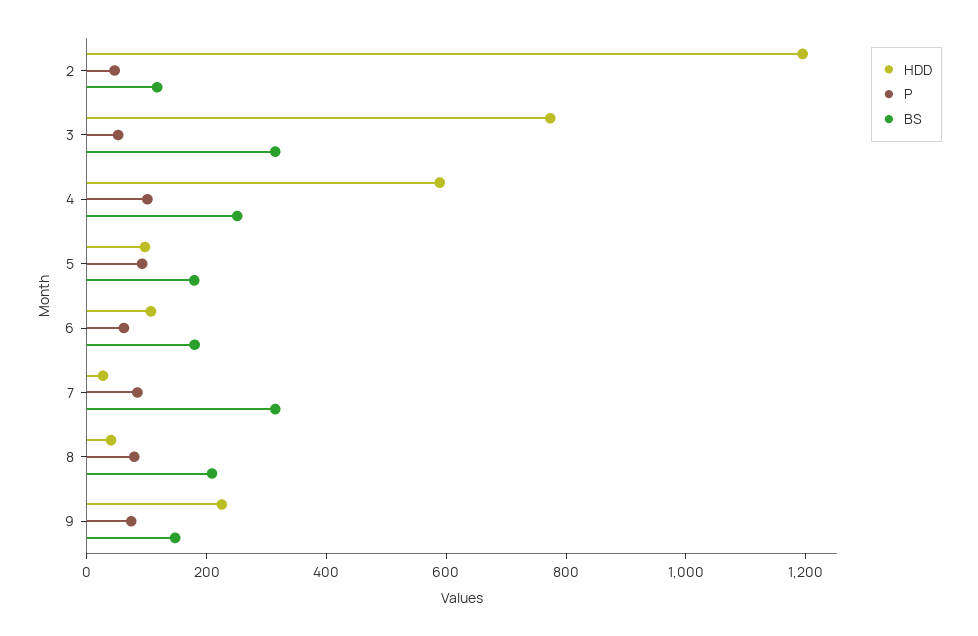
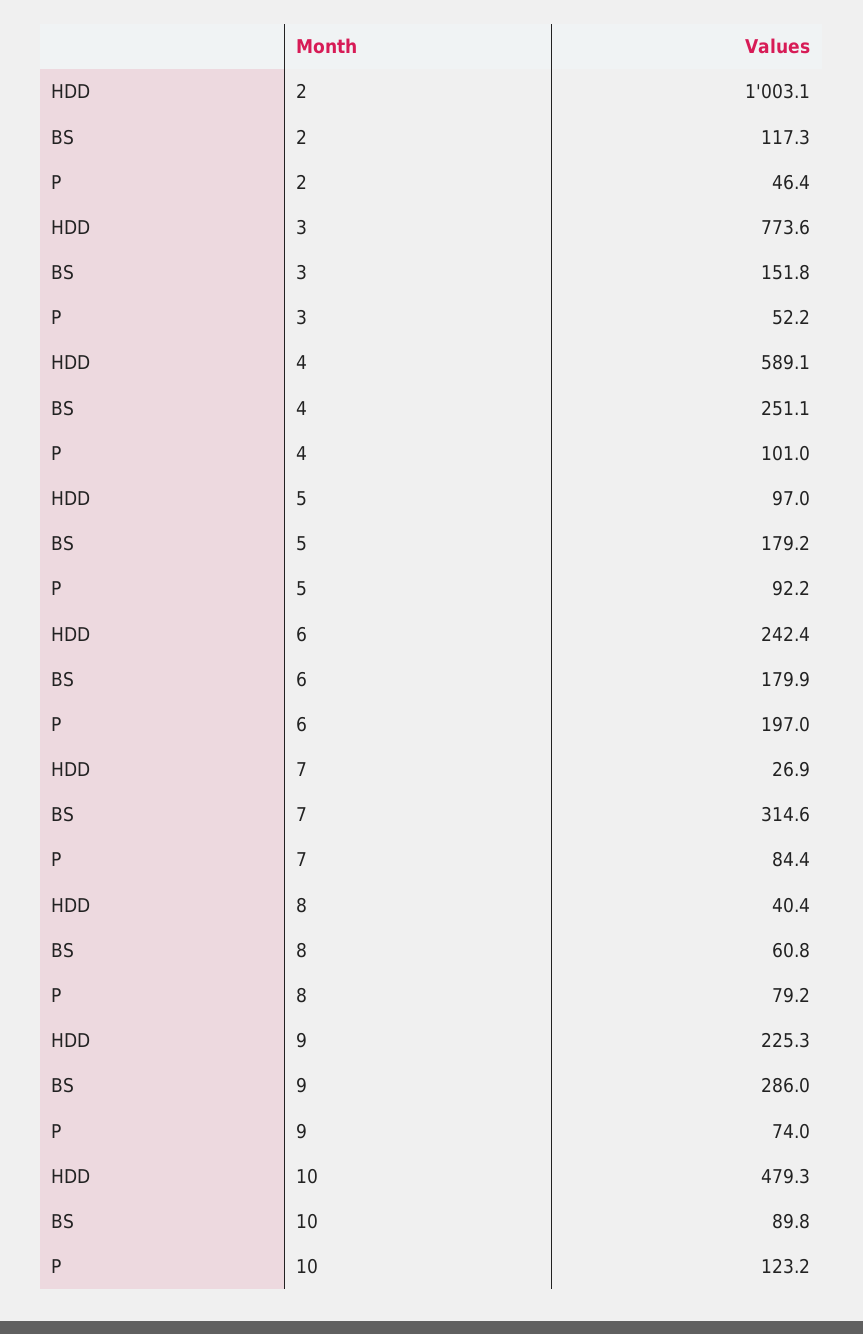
  {
    "HDD": {
-     "2": 1200,
+     "2": 1003.1,
      "3": 773.6,
      "4": 589.1,
      "5": 97,
-     "6": 100,
+     "6": 242.4,
      "7": 26.9,
      "8": 40.4,
-     "9": 225.3
+     "9": 225.3,
+     "10": 479.3
    },
    "P": {
      "2": 46.4,
      "3": 52.2,
      "4": 101,
      "5": 92.2,
-     "6": 50,
+     "6": 197,
      "7": 84.4,
      "8": 79.2,
-     "9": 74
+     "9": 74,
+     "10": 123.2
    },
    "BS": {
      "2": 117.3,
-     "3": 300,
+     "3": 151.8,
      "4": 251.1,
      "5": 179.2,
      "6": 179.9,
      "7": 314.6,
-     "8": 200,
+     "8": 60.8,
-     "9": 150
+     "9": 286,
+     "10": 89.8
    }
  }

